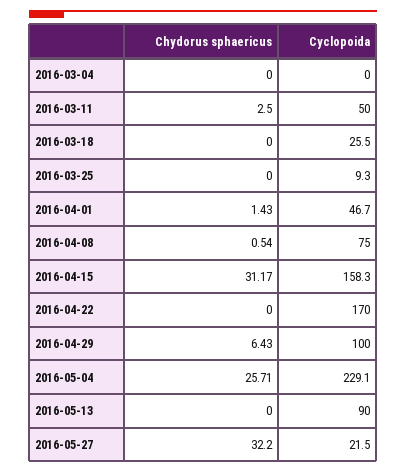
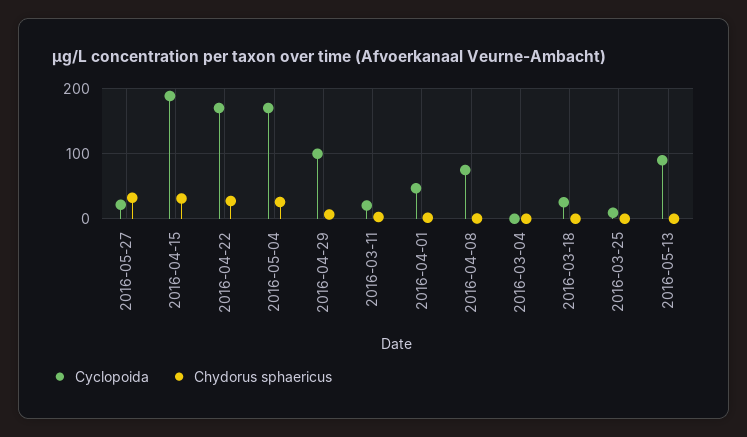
  {
    "Chydorus sphaericus": {
      "2016-03-04": 0,
      "2016-03-11": 2.5,
      "2016-03-18": 0,
      "2016-03-25": 0,
      "2016-04-01": 1.43,
      "2016-04-08": 0.54,
      "2016-04-15": 31.17,
-     "2016-04-22": 0,
+     "2016-04-22": 30,
      "2016-04-29": 6.43,
      "2016-05-04": 25.71,
      "2016-05-13": 0,
      "2016-05-27": 32.2
    },
    "Cyclopoida": {
      "2016-03-04": 0,
-     "2016-03-11": 50,
+     "2016-03-11": 20,
      "2016-03-18": 25.5,
      "2016-03-25": 9.3,
      "2016-04-01": 46.7,
      "2016-04-08": 75,
-     "2016-04-15": 158.3,
+     "2016-04-15": 190,
      "2016-04-22": 170,
      "2016-04-29": 100,
-     "2016-05-04": 229.1,
+     "2016-05-04": 170,
      "2016-05-13": 90,
      "2016-05-27": 21.5
    }
  }

